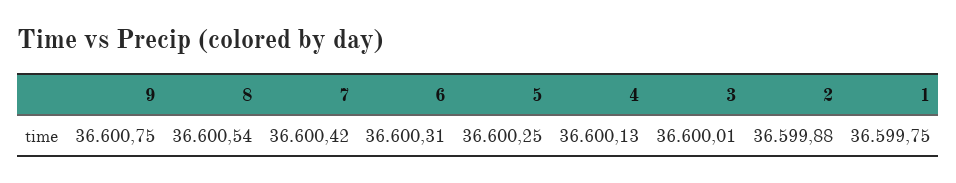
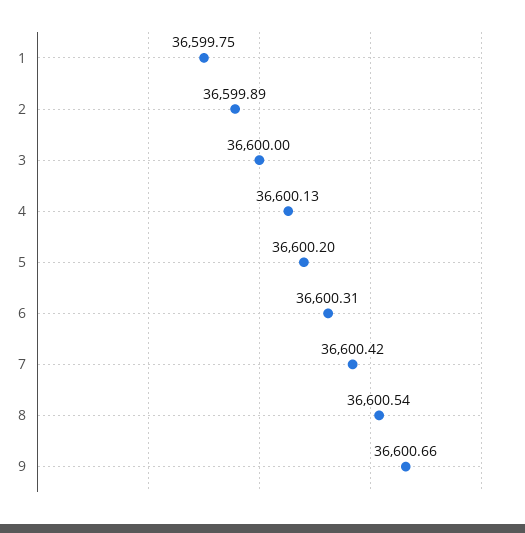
  {
-   "9": 36600.75,
+   "9": 36600.66,
    "8": 36600.54,
    "7": 36600.42,
    "6": 36600.31,
-   "5": 36600.25,
+   "5": 36600.2,
    "4": 36600.13,
-   "3": 36600.01,
+   "3": 36600,
-   "2": 36599.88,
+   "2": 36599.89,
    "1": 36599.75
  }

